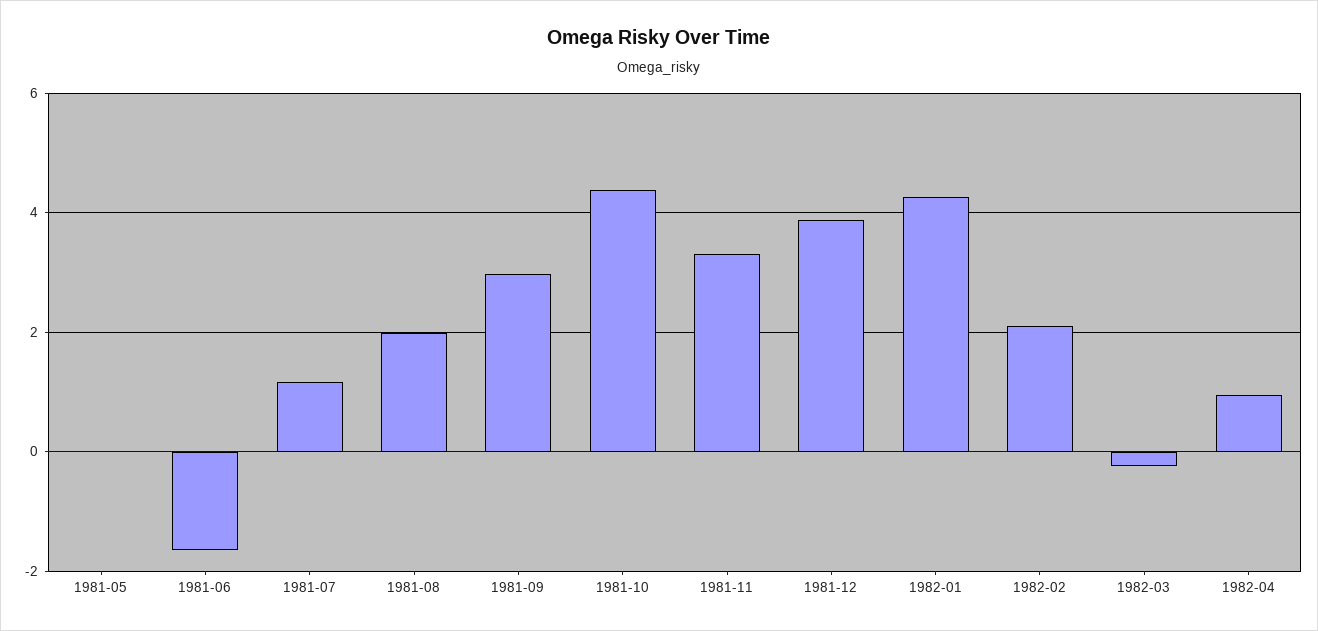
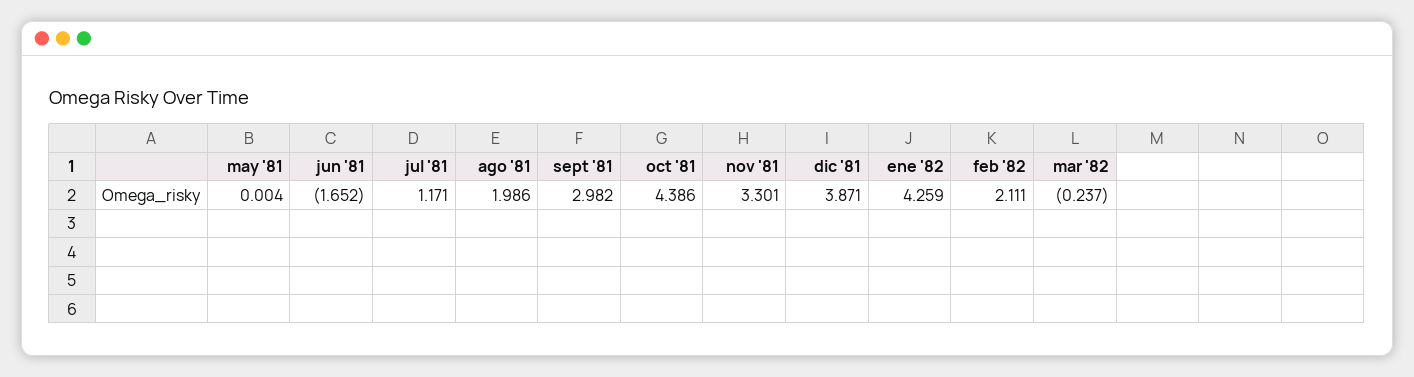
  {
    "1981-05": 0.004,
    "1981-06": -1.652,
    "1981-07": 1.171,
    "1981-08": 1.986,
    "1981-09": 2.982,
    "1981-10": 4.386,
    "1981-11": 3.301,
    "1981-12": 3.871,
    "1982-01": 4.259,
    "1982-02": 2.111,
-   "1982-03": -0.237,
+   "1982-03": -0.237
-   "1982-04": 1
  }

